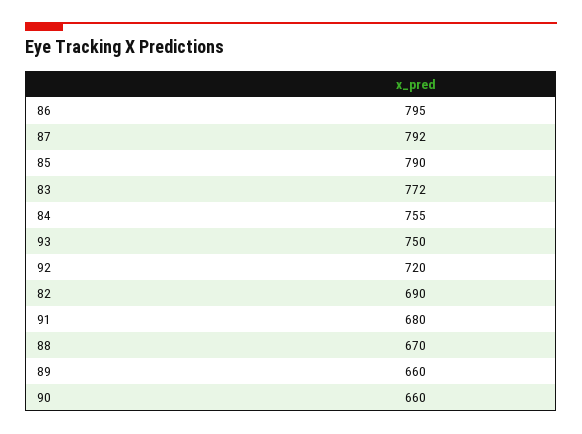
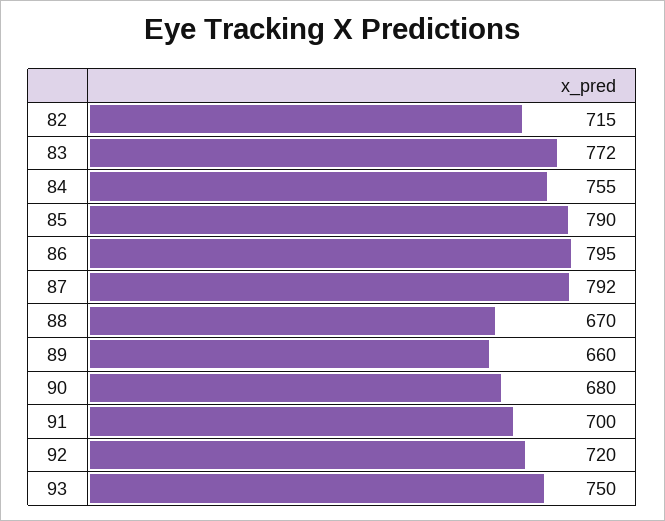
  {
    "86": 795,
    "87": 792,
    "85": 790,
    "83": 772,
    "84": 755,
    "93": 750,
    "92": 720,
-   "82": 690,
+   "82": 715,
-   "91": 680,
+   "91": 700,
    "88": 670,
    "89": 660,
-   "90": 660
+   "90": 680
  }

